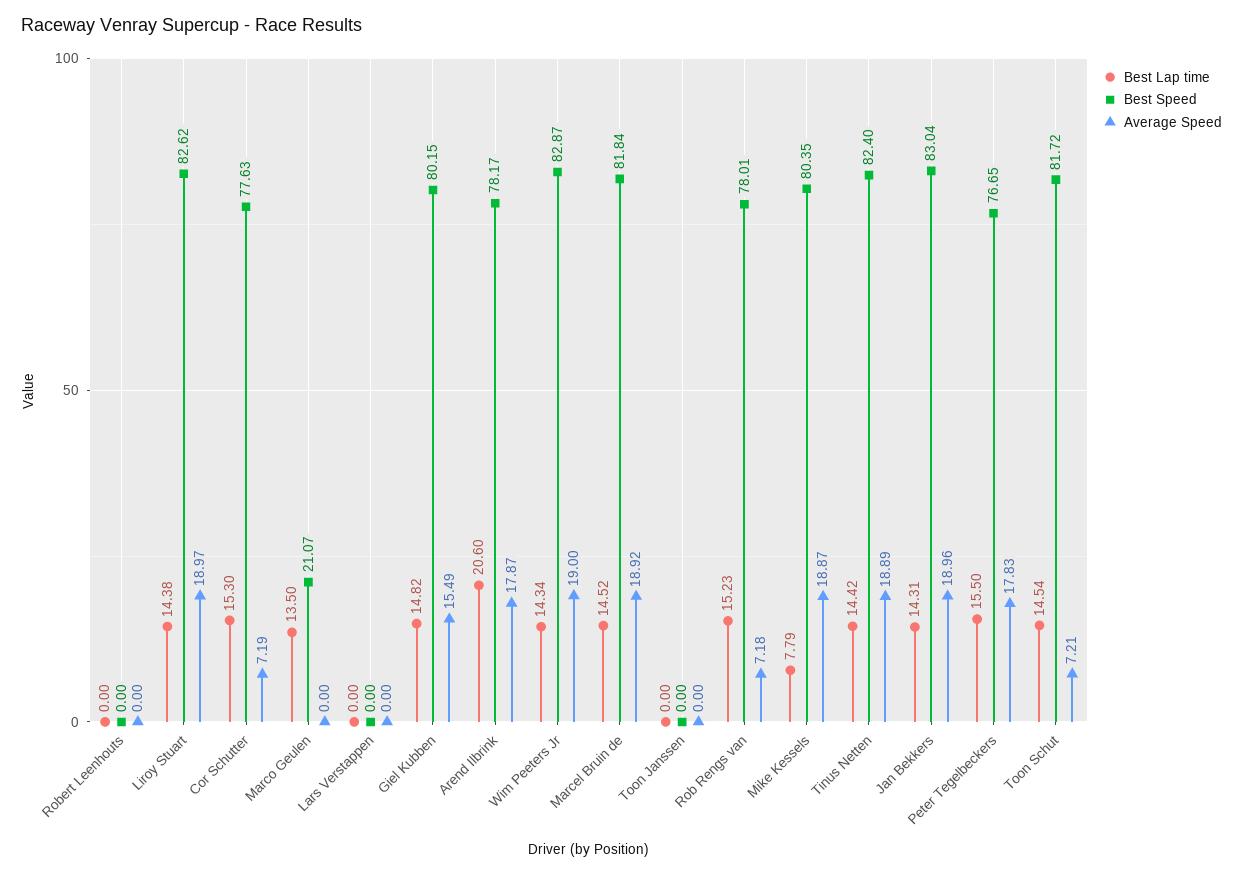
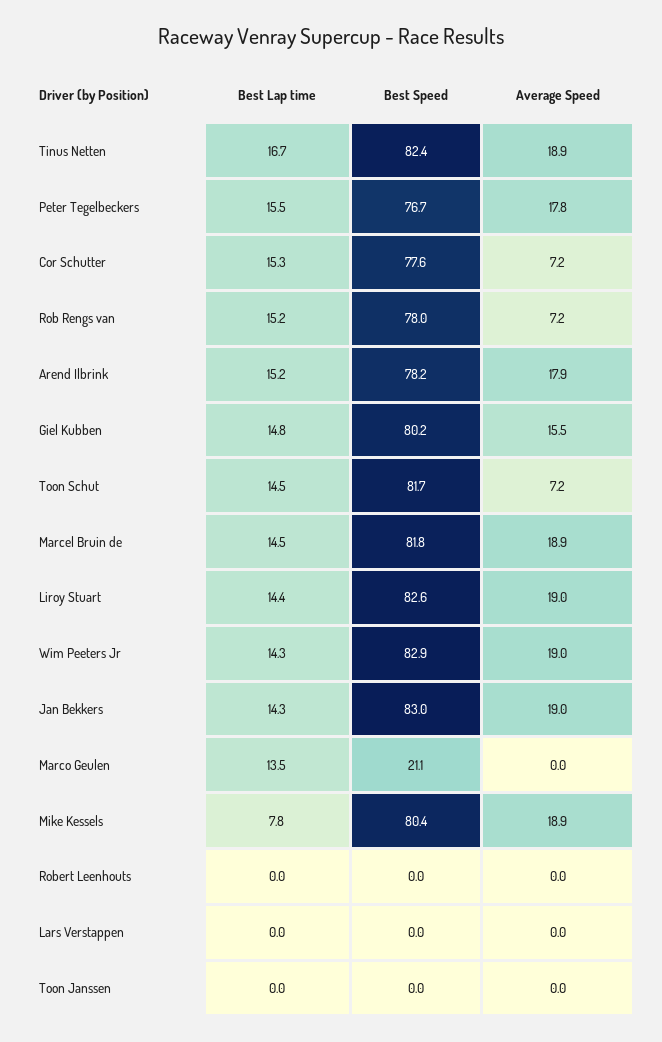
  {
    "Best Lap time": {
      "Robert Leenhouts": 0,
      "Liroy Stuart": 14.38,
      "Cor Schutter": 15.3,
      "Marco Geulen": 13.5,
      "Lars Verstappen": 0,
      "Giel Kubben": 14.82,
-     "Arend Ilbrink": 20.6,
+     "Arend Ilbrink": 15.2,
      "Wim Peeters Jr": 14.34,
      "Marcel Bruin de": 14.52,
      "Toon Janssen": 0,
      "Rob Rengs van": 15.23,
      "Mike Kessels": 7.79,
-     "Tinus Netten": 14.42,
+     "Tinus Netten": 16.7,
      "Jan Bekkers": 14.31,
      "Peter Tegelbeckers": 15.5,
      "Toon Schut": 14.54
    },
    "Best Speed": {
      "Robert Leenhouts": 0,
      "Liroy Stuart": 82.62,
      "Cor Schutter": 77.63,
      "Marco Geulen": 21.07,
      "Lars Verstappen": 0,
      "Giel Kubben": 80.15,
      "Arend Ilbrink": 78.17,
      "Wim Peeters Jr": 82.87,
      "Marcel Bruin de": 81.84,
      "Toon Janssen": 0,
      "Rob Rengs van": 78.01,
      "Mike Kessels": 80.35,
      "Tinus Netten": 82.4,
      "Jan Bekkers": 83.04,
      "Peter Tegelbeckers": 76.65,
      "Toon Schut": 81.72
    },
    "Average Speed": {
      "Robert Leenhouts": 0,
      "Liroy Stuart": 18.97,
      "Cor Schutter": 7.19,
      "Marco Geulen": 0,
      "Lars Verstappen": 0,
      "Giel Kubben": 15.49,
      "Arend Ilbrink": 17.87,
      "Wim Peeters Jr": 19,
      "Marcel Bruin de": 18.92,
      "Toon Janssen": 0,
      "Rob Rengs van": 7.18,
      "Mike Kessels": 18.87,
      "Tinus Netten": 18.89,
      "Jan Bekkers": 18.96,
      "Peter Tegelbeckers": 17.83,
      "Toon Schut": 7.21
    }
  }

